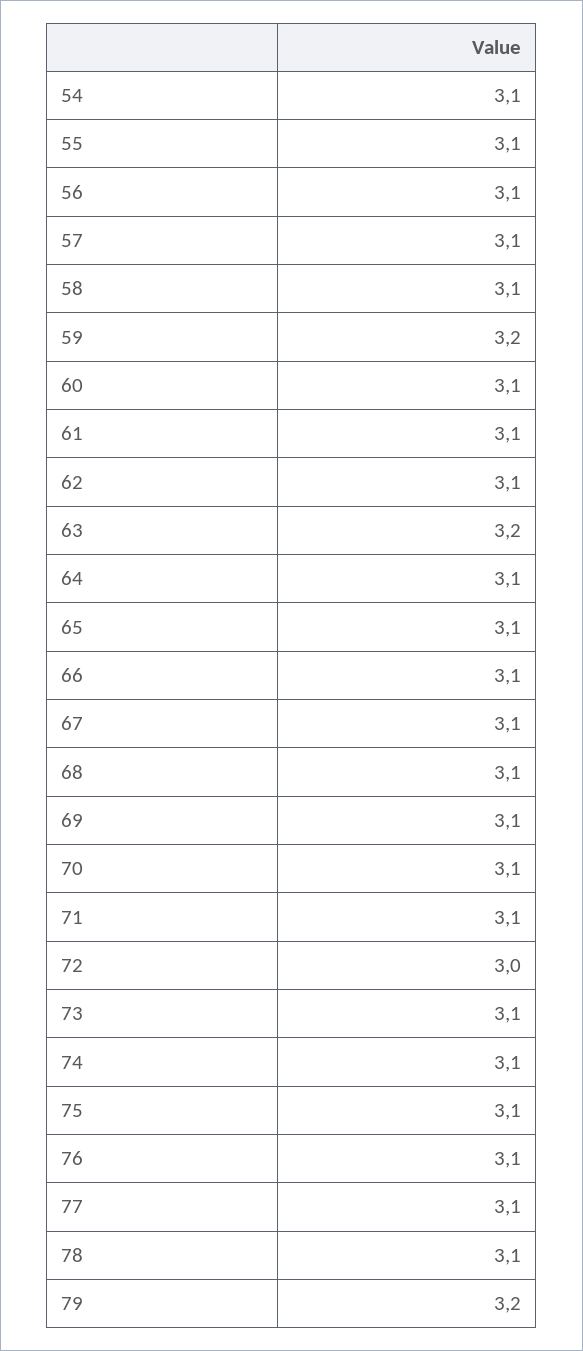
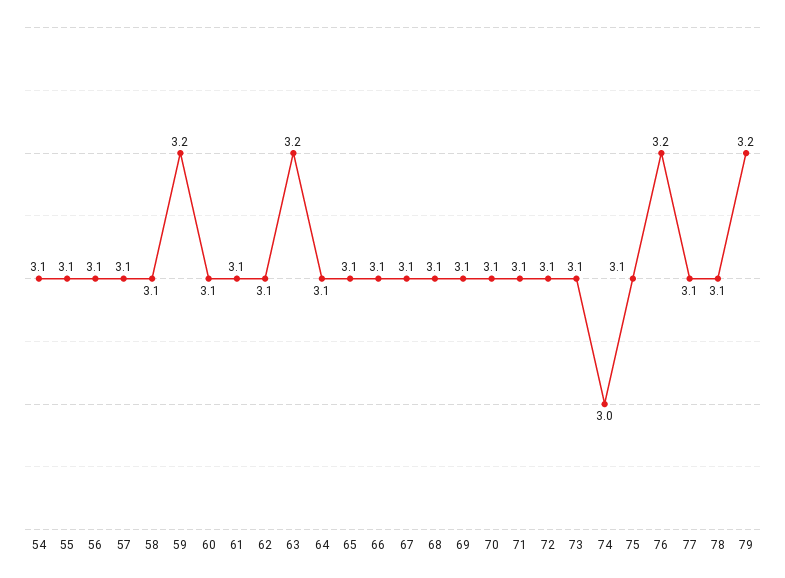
  {
    "54": 3.1,
    "55": 3.1,
    "56": 3.1,
    "57": 3.1,
    "58": 3.1,
    "59": 3.2,
    "60": 3.1,
    "61": 3.1,
    "62": 3.1,
    "63": 3.2,
    "64": 3.1,
    "65": 3.1,
    "66": 3.1,
    "67": 3.1,
    "68": 3.1,
    "69": 3.1,
    "70": 3.1,
    "71": 3.1,
-   "72": 3,
+   "72": 3.1,
    "73": 3.1,
-   "74": 3.1,
+   "74": 3,
    "75": 3.1,
-   "76": 3.1,
+   "76": 3.2,
    "77": 3.1,
    "78": 3.1,
    "79": 3.2
  }

